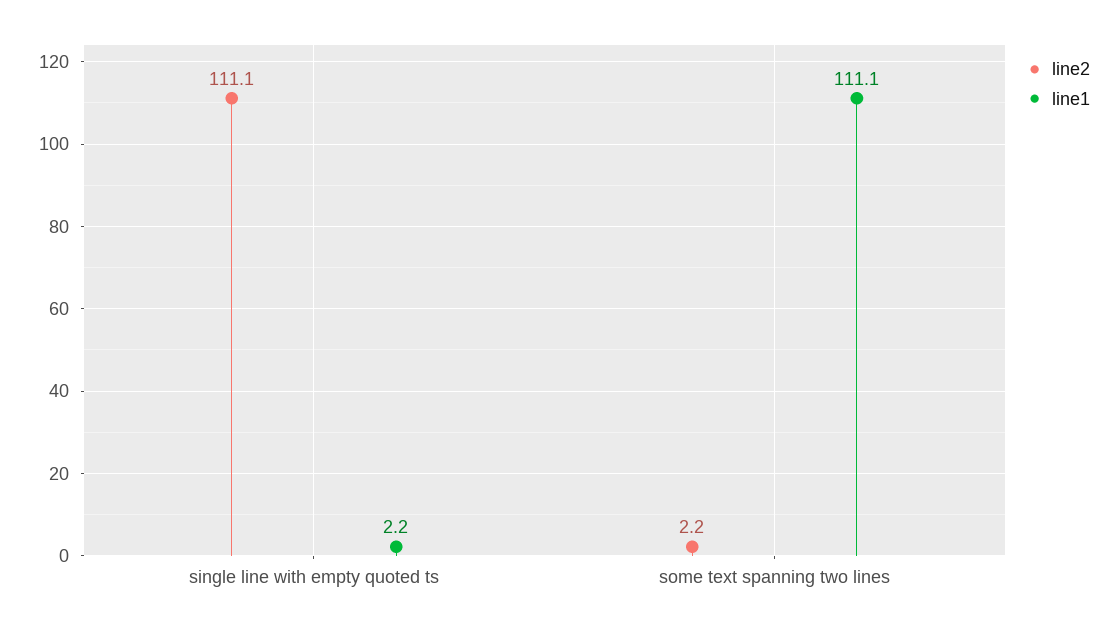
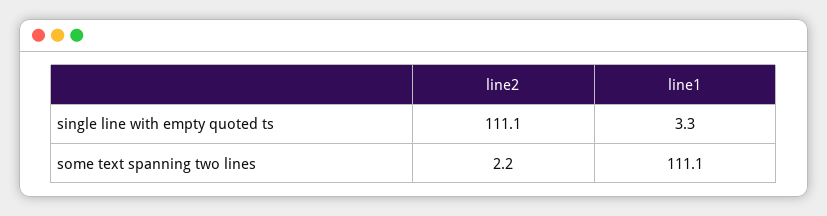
  {
    "line2": {
      "single line with empty quoted ts": 111.1,
      "some text spanning two lines": 2.2
    },
    "line1": {
-     "single line with empty quoted ts": 2.2,
+     "single line with empty quoted ts": 3.3,
      "some text spanning two lines": 111.1
    }
  }

